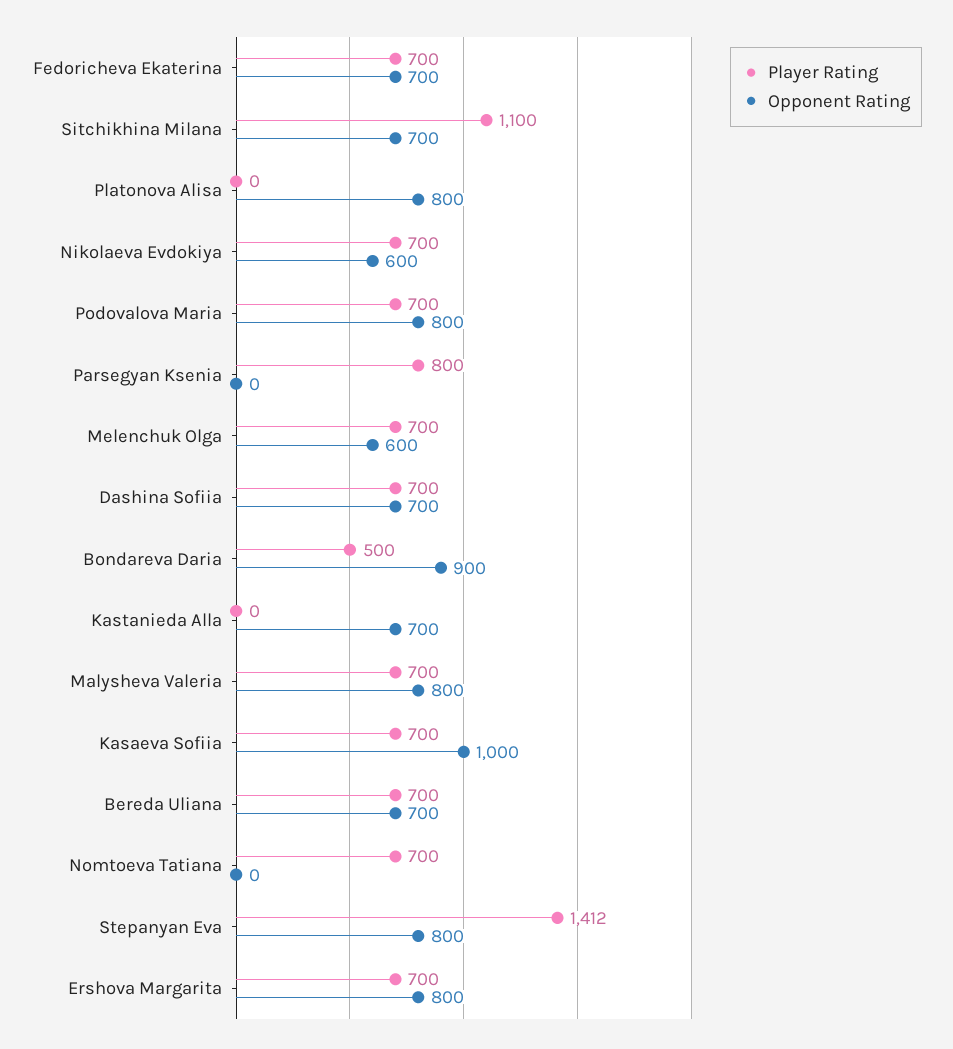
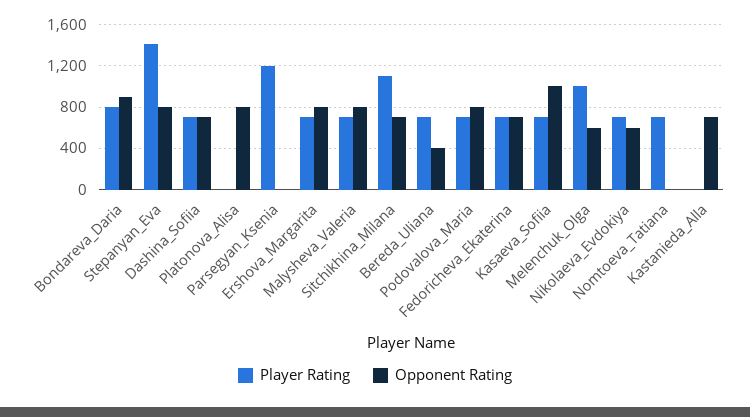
  {
    "Player Rating": {
      "Fedoricheva Ekaterina": 700,
      "Sitchikhina Milana": 1100,
      "Platonova Alisa": 0,
      "Nikolaeva Evdokiya": 700,
      "Podovalova Maria": 700,
-     "Parsegyan Ksenia": 800,
+     "Parsegyan Ksenia": 1200,
-     "Melenchuk Olga": 700,
+     "Melenchuk Olga": 1000,
      "Dashina Sofiia": 700,
-     "Bondareva Daria": 500,
+     "Bondareva Daria": 800,
      "Kastanieda Alla": 0,
      "Malysheva Valeria": 700,
      "Kasaeva Sofiia": 700,
      "Bereda Uliana": 700,
      "Nomtoeva Tatiana": 700,
      "Stepanyan Eva": 1412,
      "Ershova Margarita": 700
    },
    "Opponent Rating": {
      "Fedoricheva Ekaterina": 700,
      "Sitchikhina Milana": 700,
      "Platonova Alisa": 800,
      "Nikolaeva Evdokiya": 600,
      "Podovalova Maria": 800,
      "Parsegyan Ksenia": 0,
      "Melenchuk Olga": 600,
      "Dashina Sofiia": 700,
      "Bondareva Daria": 900,
      "Kastanieda Alla": 700,
      "Malysheva Valeria": 800,
      "Kasaeva Sofiia": 1000,
-     "Bereda Uliana": 700,
+     "Bereda Uliana": 400,
      "Nomtoeva Tatiana": 0,
      "Stepanyan Eva": 800,
      "Ershova Margarita": 800
    }
  }

